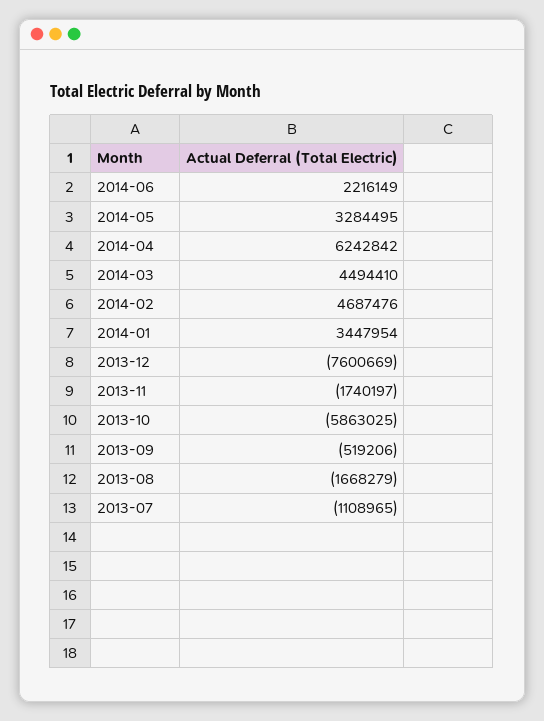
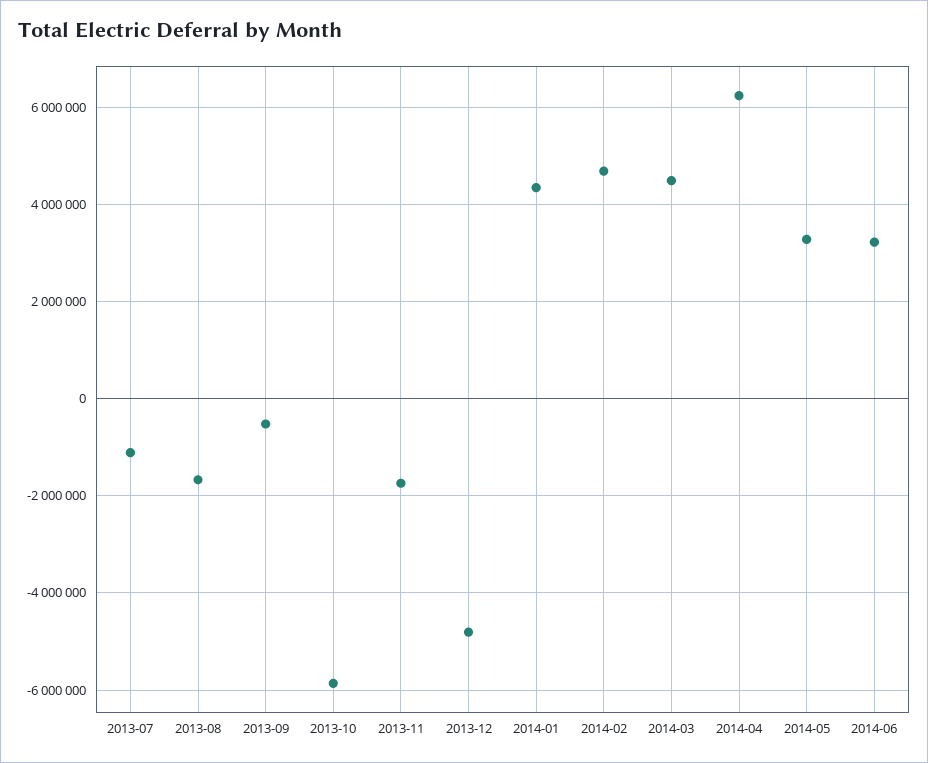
  {
-   "2014-06": 2216149,
+   "2014-06": 3200000,
    "2014-05": 3284495,
    "2014-04": 6242842,
    "2014-03": 4494410,
    "2014-02": 4687476,
-   "2014-01": 3447954,
+   "2014-01": 4400000,
-   "2013-12": -7600669,
+   "2013-12": -4800000,
    "2013-11": -1740197,
    "2013-10": -5863025,
    "2013-09": -519206,
    "2013-08": -1668279,
    "2013-07": -1108965
  }

